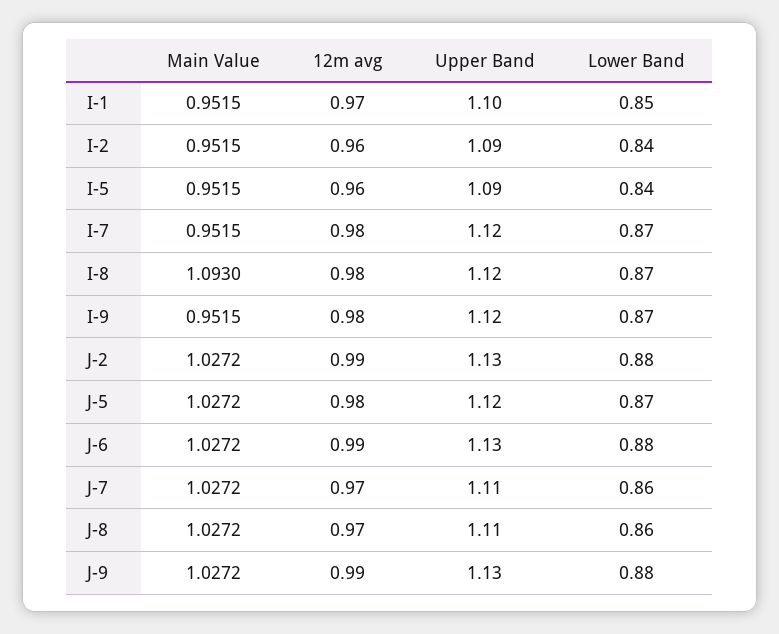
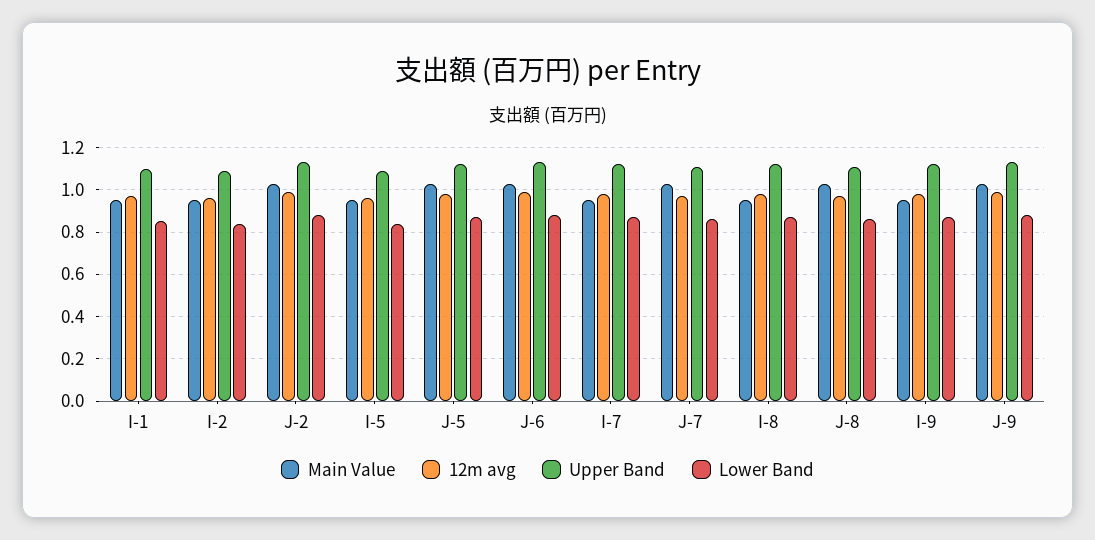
  {
    "Main Value": {
      "I-1": 0.9515,
      "I-2": 0.9515,
      "I-5": 0.9515,
      "I-7": 0.9515,
-     "I-8": 1.093,
+     "I-8": 0.95,
      "I-9": 0.9515,
      "J-2": 1.0272,
      "J-5": 1.0272,
      "J-6": 1.0272,
      "J-7": 1.0272,
      "J-8": 1.0272,
      "J-9": 1.0272
    },
    "12m avg": {
      "I-1": 0.97,
      "I-2": 0.96,
      "I-5": 0.96,
      "I-7": 0.98,
      "I-8": 0.98,
      "I-9": 0.98,
      "J-2": 0.99,
      "J-5": 0.98,
      "J-6": 0.99,
      "J-7": 0.97,
      "J-8": 0.97,
      "J-9": 0.99
    },
    "Upper Band": {
      "I-1": 1.1,
      "I-2": 1.09,
      "I-5": 1.09,
      "I-7": 1.12,
      "I-8": 1.12,
      "I-9": 1.12,
      "J-2": 1.13,
      "J-5": 1.12,
      "J-6": 1.13,
      "J-7": 1.11,
      "J-8": 1.11,
      "J-9": 1.13
    },
    "Lower Band": {
      "I-1": 0.85,
      "I-2": 0.84,
      "I-5": 0.84,
      "I-7": 0.87,
      "I-8": 0.87,
      "I-9": 0.87,
      "J-2": 0.88,
      "J-5": 0.87,
      "J-6": 0.88,
      "J-7": 0.86,
      "J-8": 0.86,
      "J-9": 0.88
    }
  }

